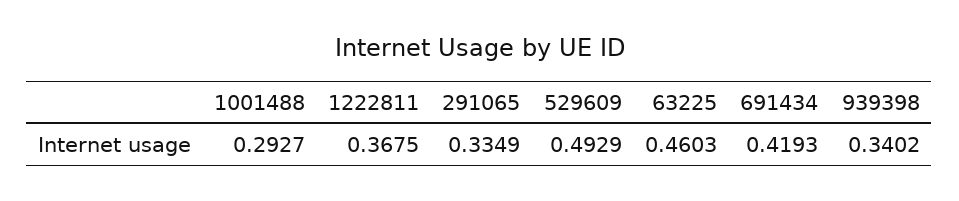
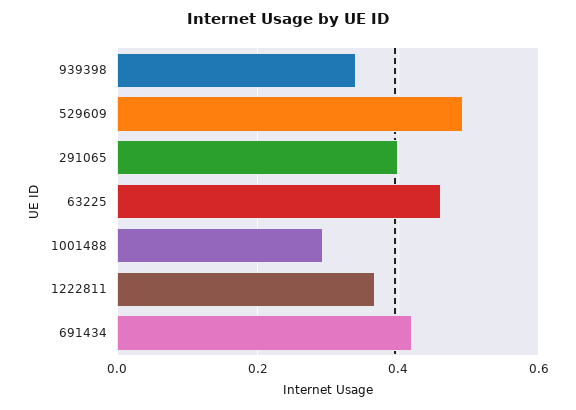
  {
    "1001488": 0.2927,
    "1222811": 0.3675,
-   "291065": 0.3349,
+   "291065": 0.4,
    "529609": 0.4929,
    "63225": 0.4603,
    "691434": 0.4193,
    "939398": 0.3402
  }

